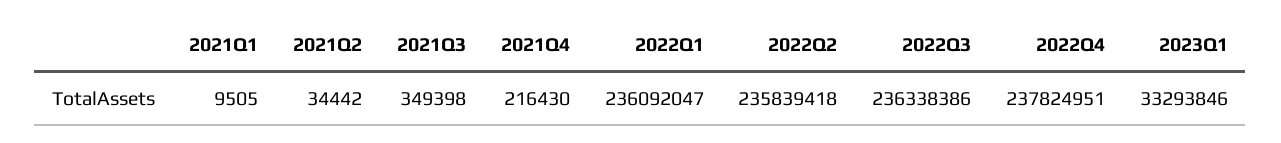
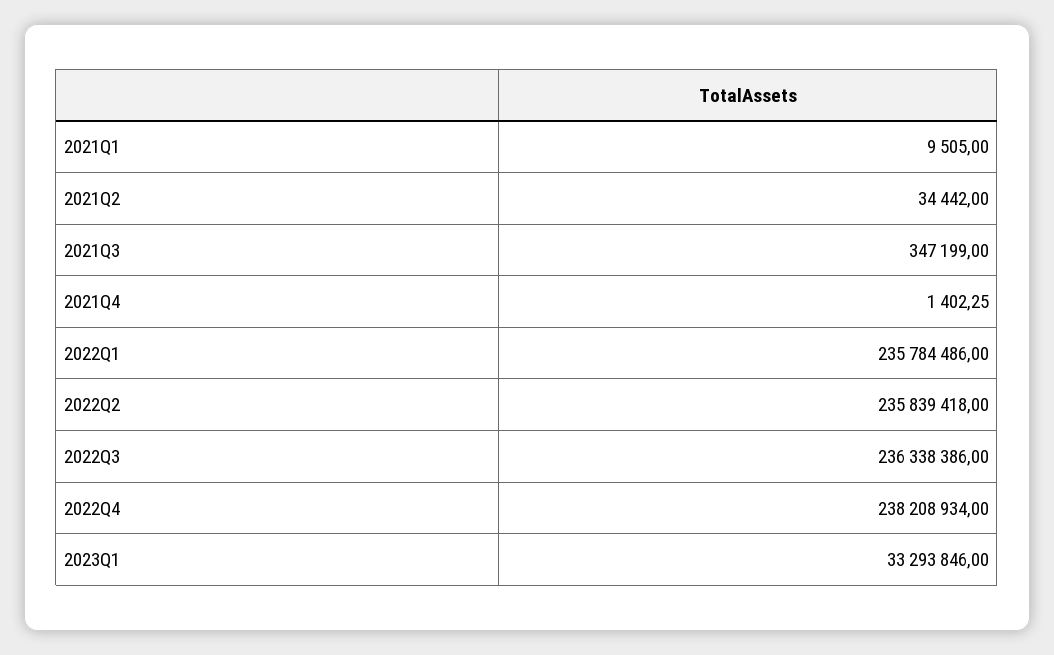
  {
    "2021Q1": 9505,
    "2021Q2": 34442,
-   "2021Q3": 349398,
+   "2021Q3": 347199,
-   "2021Q4": 216430,
+   "2021Q4": 1402.25,
-   "2022Q1": 236092047,
+   "2022Q1": 235784486,
    "2022Q2": 235839418,
    "2022Q3": 236338386,
-   "2022Q4": 237824951,
+   "2022Q4": 238208934,
    "2023Q1": 33293846
  }

